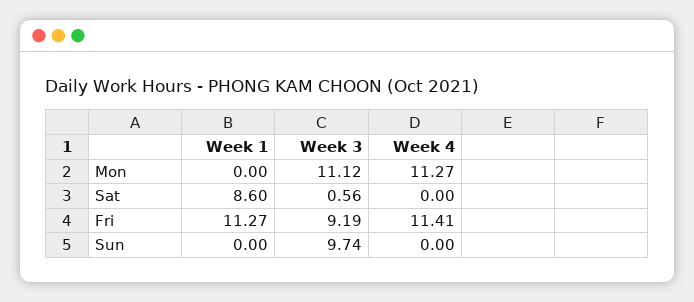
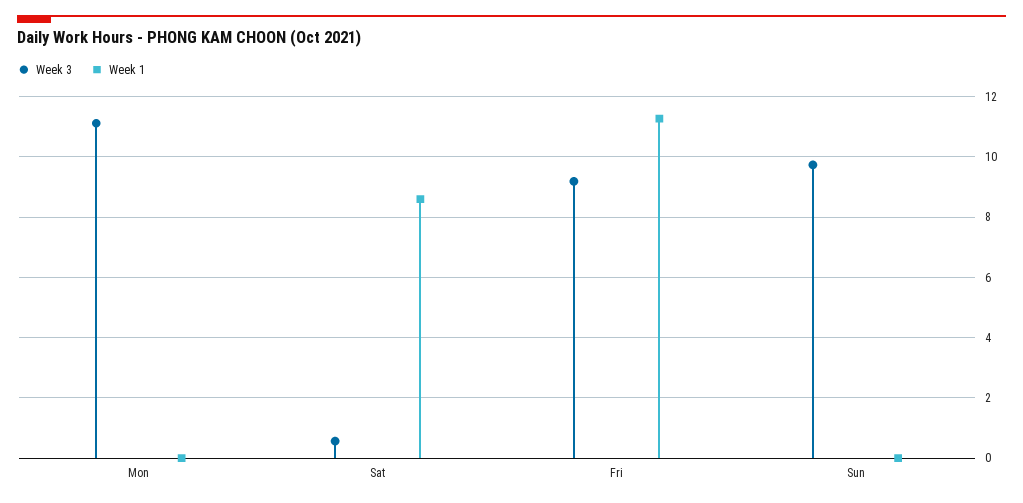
  {
    "Week 1": {
      "Mon": 0,
      "Sat": 8.6,
      "Fri": 11.27,
      "Sun": 0
    },
    "Week 3": {
      "Mon": 11.12,
      "Sat": 0.56,
      "Fri": 9.19,
      "Sun": 9.74
-   },
+   }
-   "Week 4": {
-     "Mon": 11.27,
-     "Sat": 0,
-     "Fri": 11.41,
-     "Sun": 0
-   }
  }

